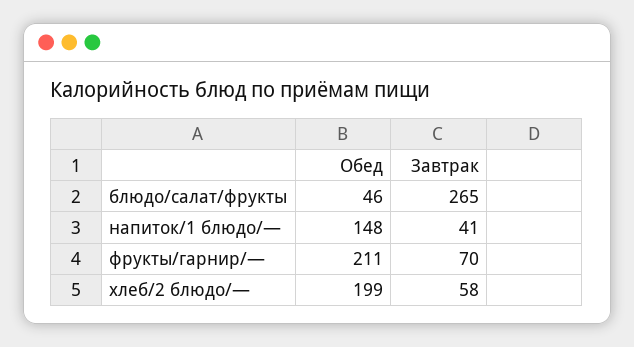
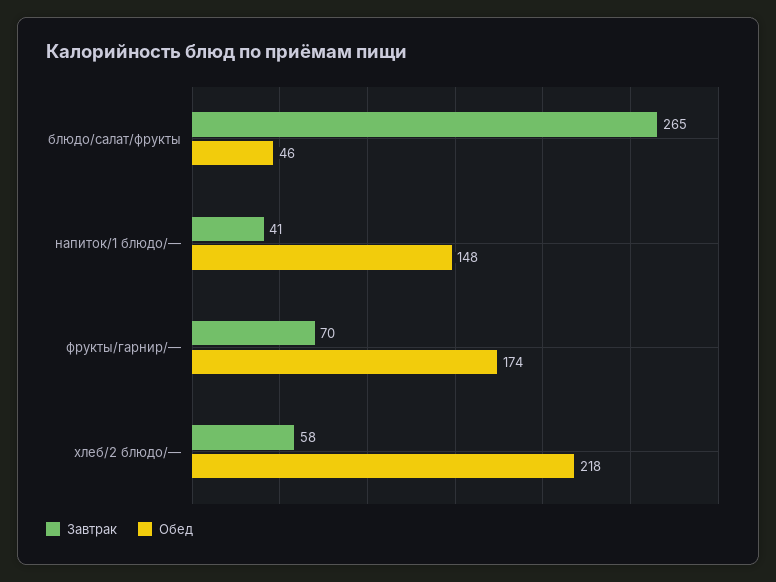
  {
    "Обед": {
      "блюдо/салат/фрукты": 46,
      "напиток/1 блюдо/—": 148,
-     "фрукты/гарнир/—": 211,
+     "фрукты/гарнир/—": 174,
-     "хлеб/2 блюдо/—": 199
+     "хлеб/2 блюдо/—": 218
    },
    "Завтрак": {
      "блюдо/салат/фрукты": 265,
      "напиток/1 блюдо/—": 41,
      "фрукты/гарнир/—": 70,
      "хлеб/2 блюдо/—": 58
    }
  }

